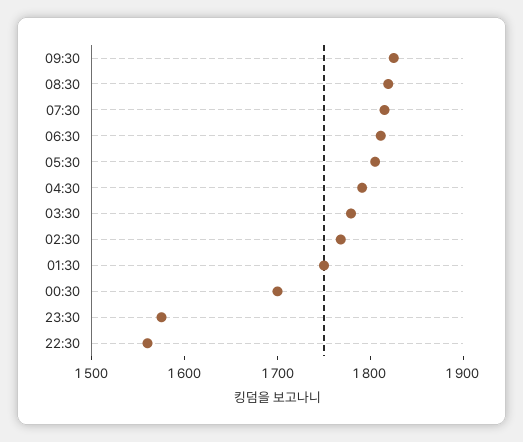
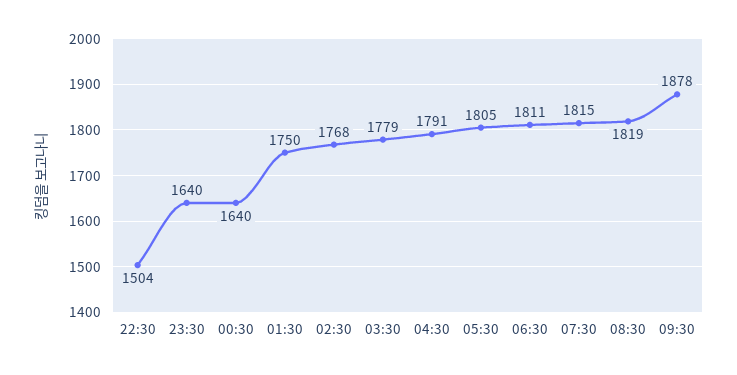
  {
-   "09:30": 1820,
+   "09:30": 1878,
    "08:30": 1819,
    "07:30": 1815,
    "06:30": 1811,
    "05:30": 1805,
    "04:30": 1791,
    "03:30": 1779,
    "02:30": 1768,
    "01:30": 1750,
-   "00:30": 1700,
+   "00:30": 1640,
-   "23:30": 1580,
+   "23:30": 1640,
-   "22:30": 1560
+   "22:30": 1504
  }

